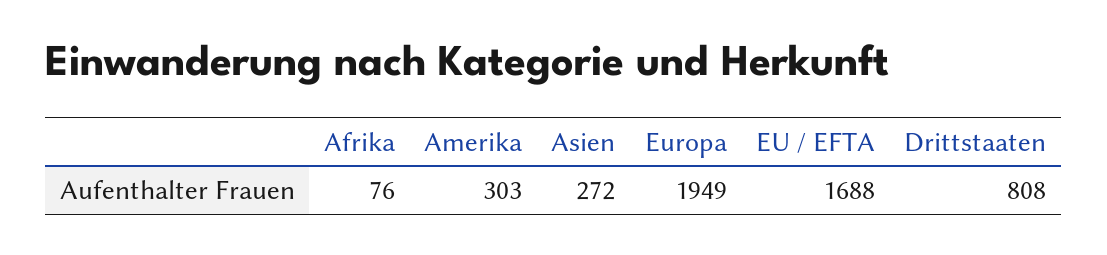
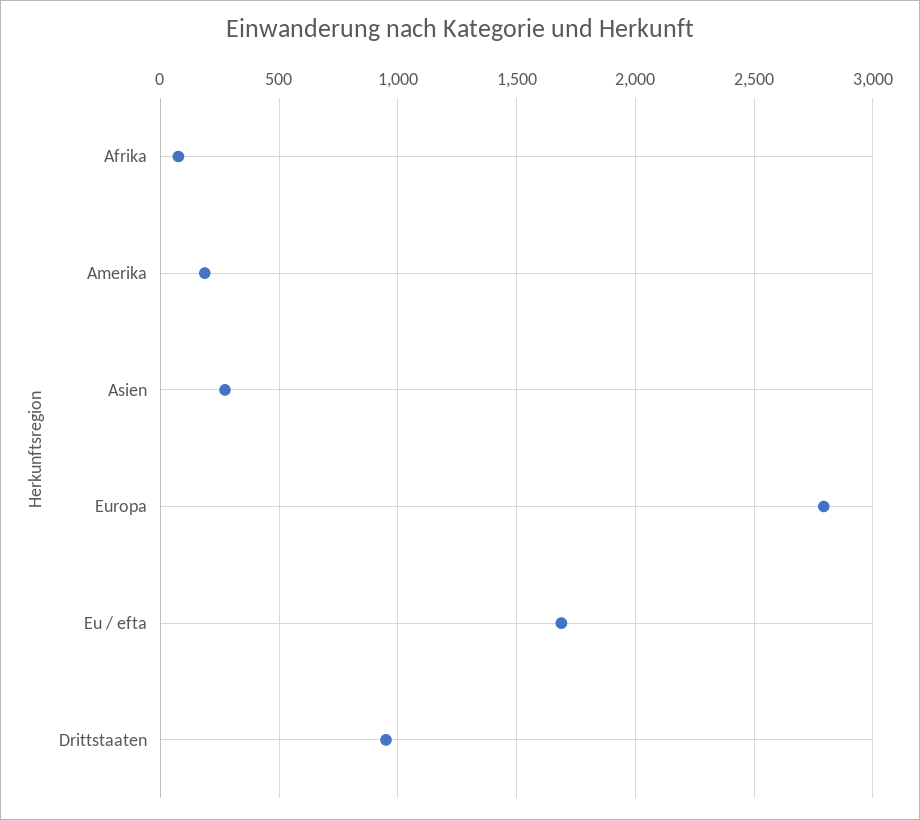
  {
    "Afrika": 76,
-   "Amerika": 303,
+   "Amerika": 200,
    "Asien": 272,
-   "Europa": 1949,
+   "Europa": 2800,
    "EU / EFTA": 1688,
-   "Drittstaaten": 808
+   "Drittstaaten": 950
  }

